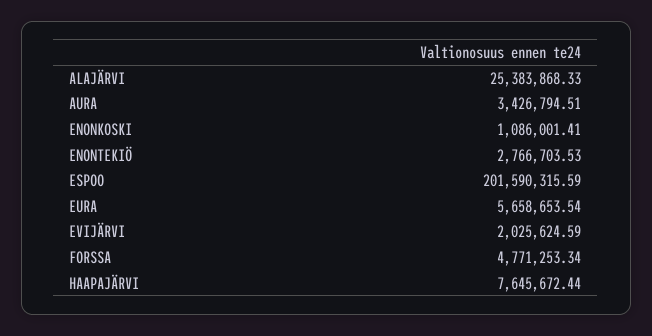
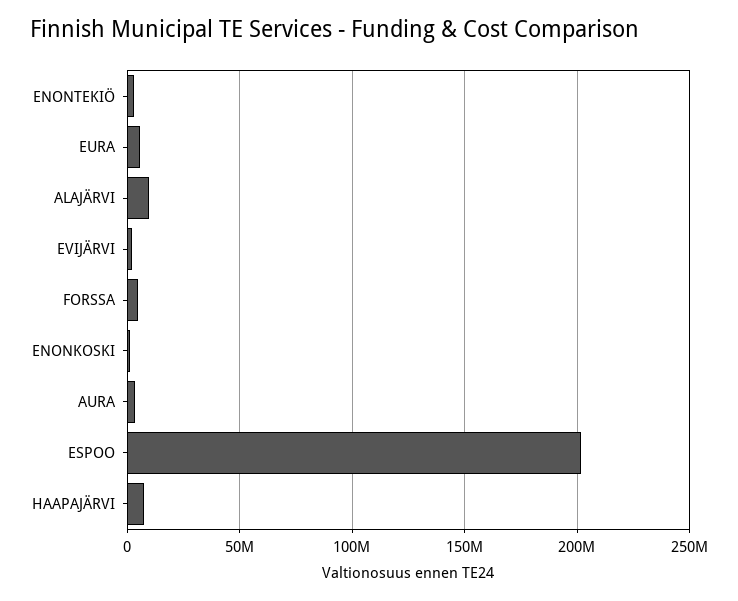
  {
-   "ALAJÄRVI": 25383868.33,
+   "ALAJÄRVI": 10000000,
    "AURA": 3426794.51,
    "ENONKOSKI": 1086001.41,
    "ENONTEKIÖ": 2766703.53,
    "ESPOO": 201590315.59,
    "EURA": 5658653.54,
    "EVIJÄRVI": 2025624.59,
    "FORSSA": 4771253.34,
    "HAAPAJÄRVI": 7645672.44
  }

